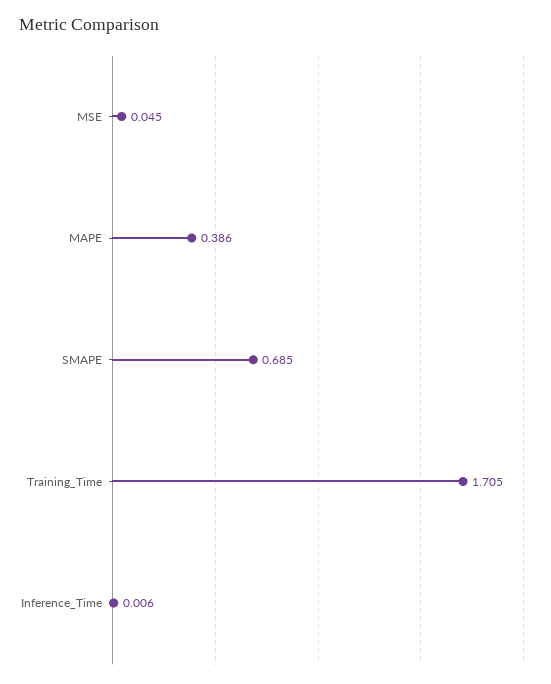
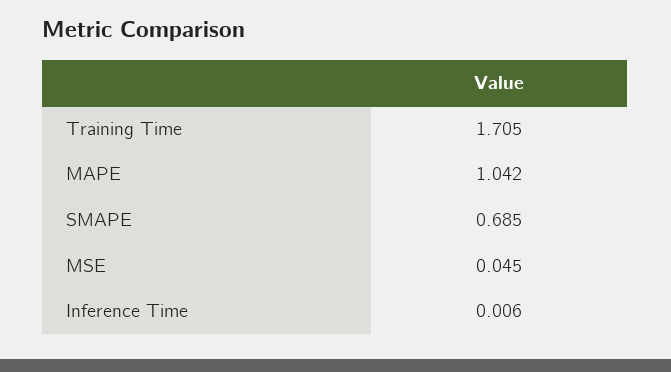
  {
    "MSE": 0.045,
-   "MAPE": 0.386,
+   "MAPE": 1.042,
    "SMAPE": 0.685,
    "Training_Time": 1.705,
    "Inference_Time": 0.006
  }

